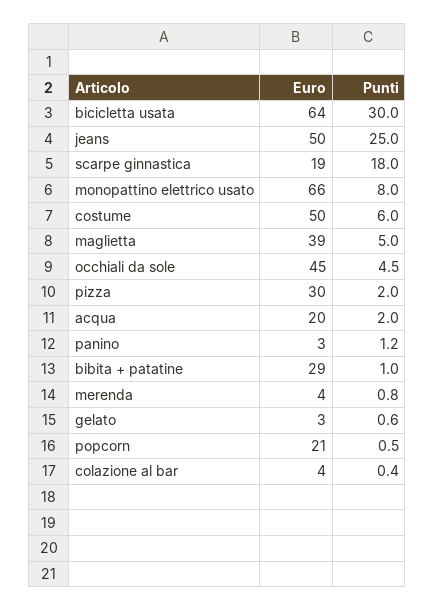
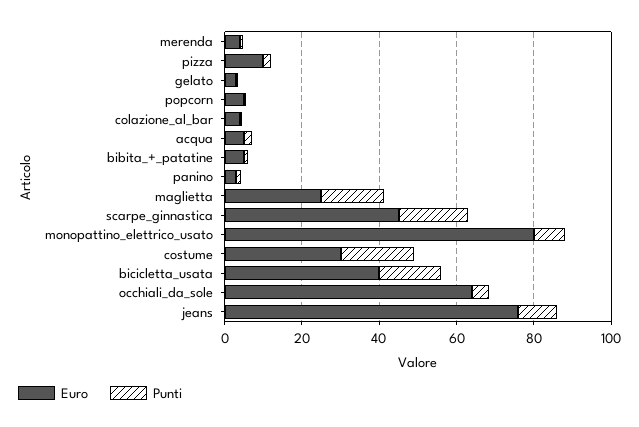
  {
    "Euro": {
-     "bicicletta usata": 64,
+     "bicicletta usata": 40,
-     "jeans": 50,
+     "jeans": 75,
-     "scarpe ginnastica": 19,
+     "scarpe ginnastica": 45,
-     "monopattino elettrico usato": 66,
+     "monopattino elettrico usato": 80,
-     "costume": 50,
+     "costume": 30,
-     "maglietta": 39,
+     "maglietta": 25,
-     "occhiali da sole": 45,
+     "occhiali da sole": 65,
-     "pizza": 30,
+     "pizza": 10,
-     "acqua": 20,
+     "acqua": 5,
      "panino": 3,
-     "bibita + patatine": 29,
+     "bibita + patatine": 5,
      "merenda": 4,
      "gelato": 3,
-     "popcorn": 21,
+     "popcorn": 5,
      "colazione al bar": 4
    },
    "Punti": {
-     "bicicletta usata": 30,
+     "bicicletta usata": 15,
-     "jeans": 25,
+     "jeans": 10,
      "scarpe ginnastica": 18,
      "monopattino elettrico usato": 8,
-     "costume": 6,
+     "costume": 20,
-     "maglietta": 5,
+     "maglietta": 15,
      "occhiali da sole": 4.5,
      "pizza": 2,
      "acqua": 2,
      "panino": 1.2,
      "bibita + patatine": 1,
      "merenda": 0.8,
      "gelato": 0.6,
      "popcorn": 0.5,
      "colazione al bar": 0.4
    }
  }

